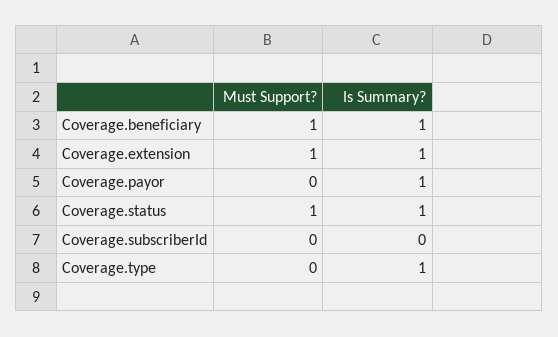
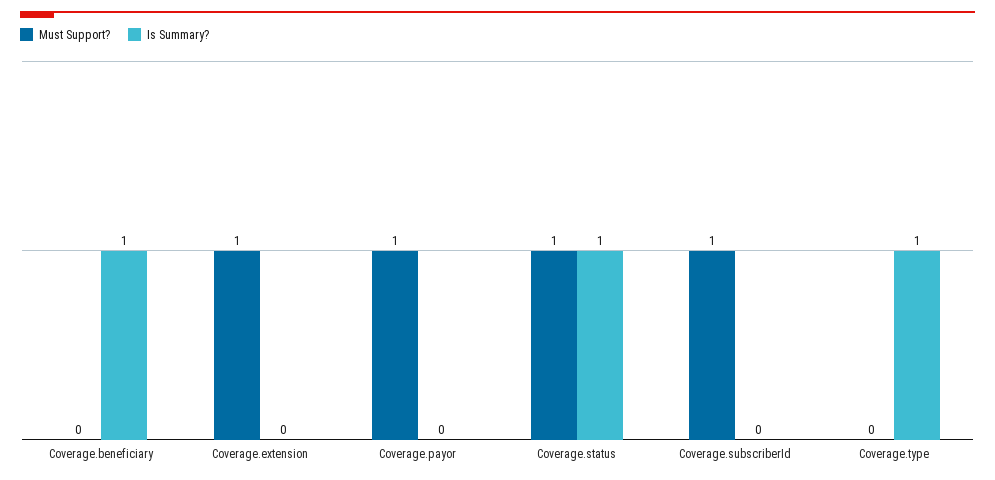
  {
    "Must Support?": {
-     "Coverage.beneficiary": 1,
+     "Coverage.beneficiary": 0,
      "Coverage.extension": 1,
-     "Coverage.payor": 0,
+     "Coverage.payor": 1,
      "Coverage.status": 1,
-     "Coverage.subscriberId": 0,
+     "Coverage.subscriberId": 1,
      "Coverage.type": 0
    },
    "Is Summary?": {
      "Coverage.beneficiary": 1,
-     "Coverage.extension": 1,
+     "Coverage.extension": 0,
-     "Coverage.payor": 1,
+     "Coverage.payor": 0,
      "Coverage.status": 1,
      "Coverage.subscriberId": 0,
      "Coverage.type": 1
    }
  }

